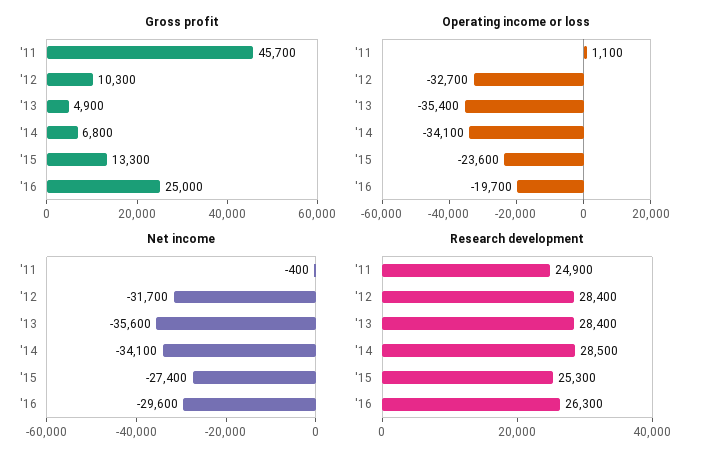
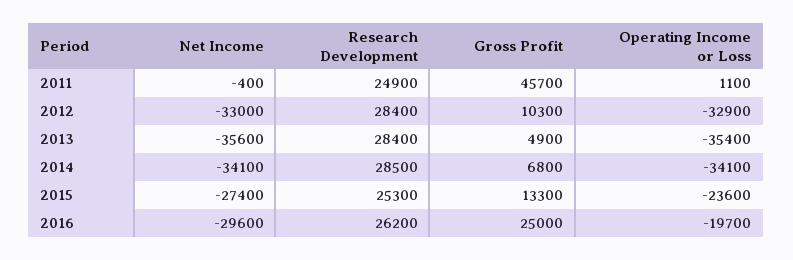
  {
    "Gross profit": {
      "'11": 45700,
      "'12": 10300,
      "'13": 4900,
      "'14": 6800,
      "'15": 13300,
      "'16": 25000
    },
    "Operating income or loss": {
      "'11": 1100,
-     "'12": -32700,
+     "'12": -32900,
      "'13": -35400,
      "'14": -34100,
      "'15": -23600,
      "'16": -19700
    },
    "Net income": {
      "'11": -400,
-     "'12": -31700,
+     "'12": -33000,
      "'13": -35600,
      "'14": -34100,
      "'15": -27400,
      "'16": -29600
    },
    "Research development": {
      "'11": 24900,
      "'12": 28400,
      "'13": 28400,
      "'14": 28500,
      "'15": 25300,
-     "'16": 26300
+     "'16": 26200
    }
  }

